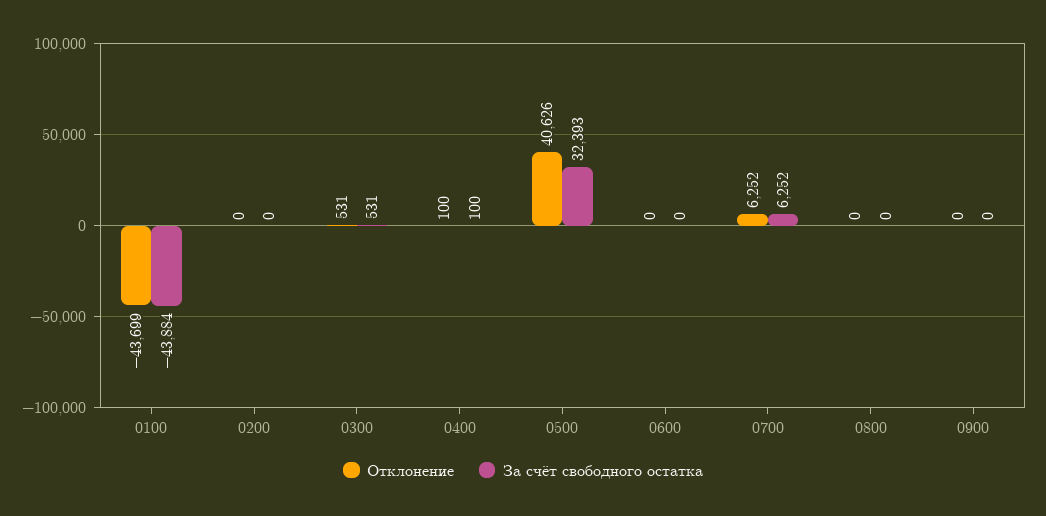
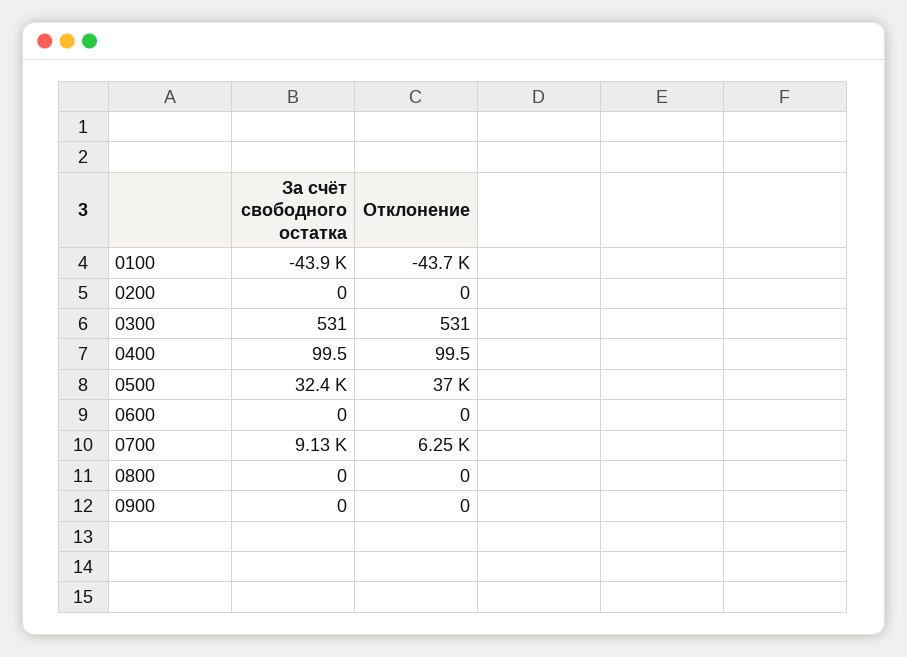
  {
    "Отклонение": {
      "0100": -43699,
      "0200": 0,
      "0300": 531,
      "0400": 99.5,
-     "0500": 40626,
+     "0500": 37000,
      "0600": 0,
      "0700": 6252,
      "0800": 0,
      "0900": 0
    },
    "За счёт свободного остатка": {
      "0100": -43884,
      "0200": 0,
      "0300": 531,
      "0400": 99.5,
      "0500": 32393,
      "0600": 0,
-     "0700": 6252,
+     "0700": 9130,
      "0800": 0,
      "0900": 0
    }
  }

